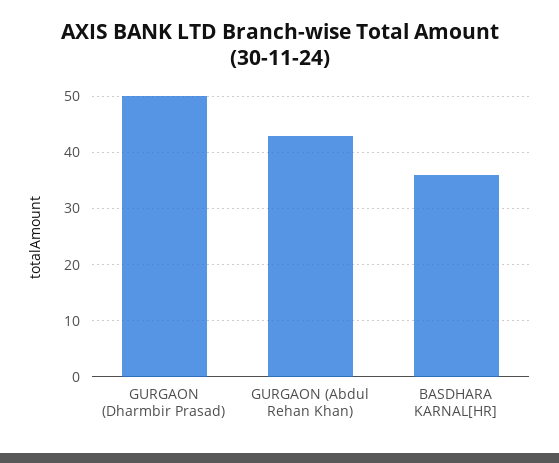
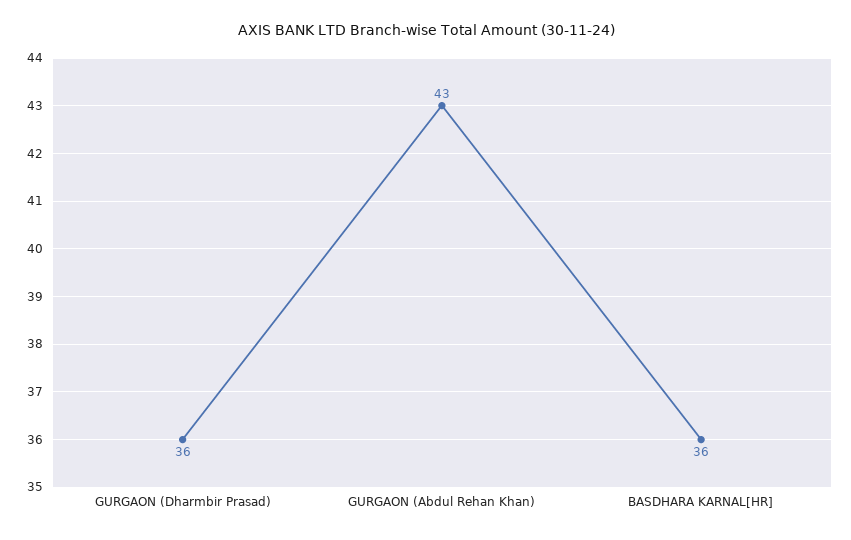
  {
-   "GURGAON (Dharmbir Prasad)": 50,
+   "GURGAON (Dharmbir Prasad)": 36,
    "GURGAON (Abdul Rehan Khan)": 43,
    "BASDHARA KARNAL[HR]": 36
  }

